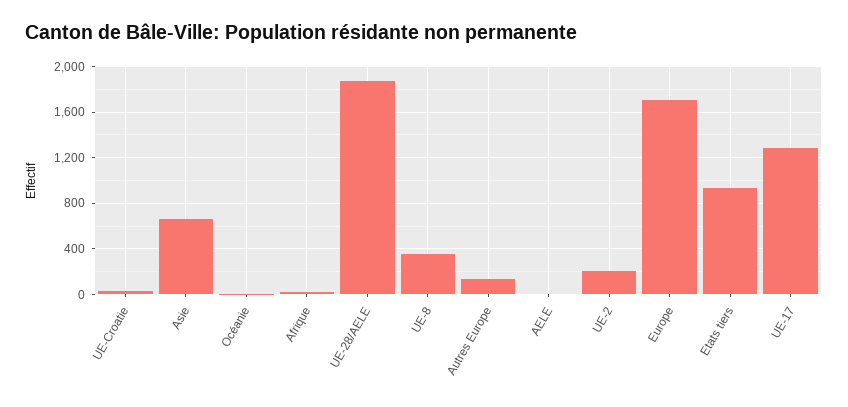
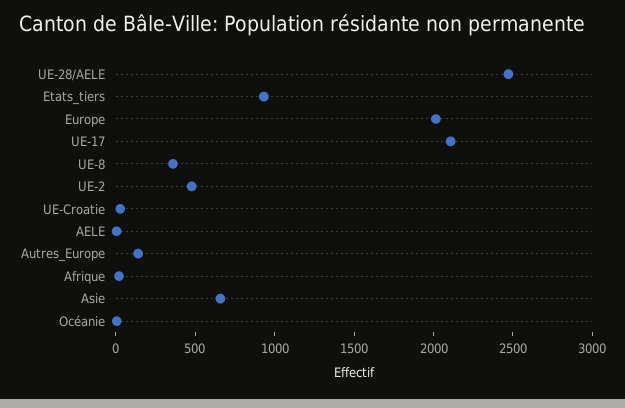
  {
    "UE-Croatie": 0,
    "Asie": 700,
    "Océanie": 0,
    "Afrique": 0,
-   "UE-28/AELE": 1900,
+   "UE-28/AELE": 2500,
    "UE-8": 400,
    "Autres Europe": 100,
    "AELE": 0,
-   "UE-2": 200,
+   "UE-2": 500,
-   "Europe": 1700,
+   "Europe": 2000,
    "Etats tiers": 900,
-   "UE-17": 1300
+   "UE-17": 2100
  }

